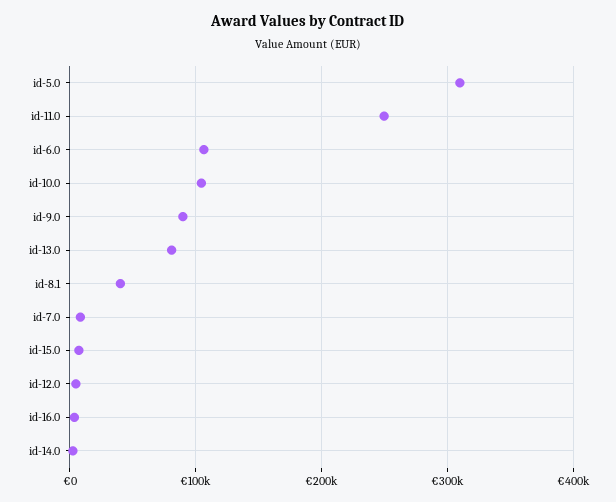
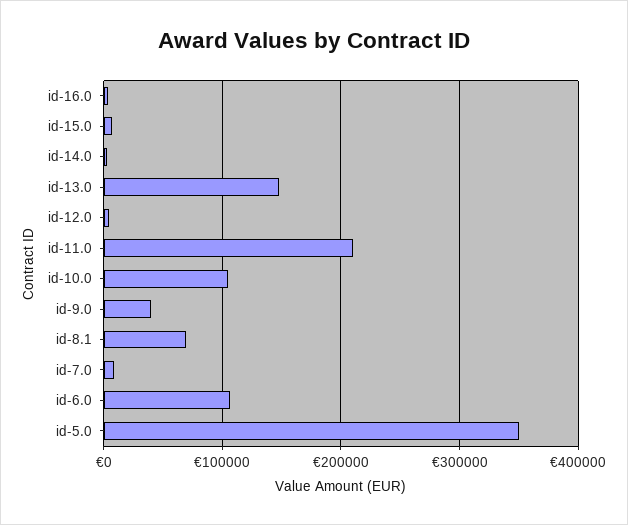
  {
-   "id-5.0": 310000,
+   "id-5.0": 350000,
-   "id-11.0": 250000,
+   "id-11.0": 210000,
    "id-6.0": 110000,
    "id-10.0": 100000,
-   "id-9.0": 90000,
+   "id-9.0": 40000,
-   "id-13.0": 80000,
+   "id-13.0": 150000,
-   "id-8.1": 40000,
+   "id-8.1": 70000,
    "id-7.0": 10000,
    "id-15.0": 10000,
    "id-12.0": 10000,
    "id-16.0": 0,
    "id-14.0": 0
  }

